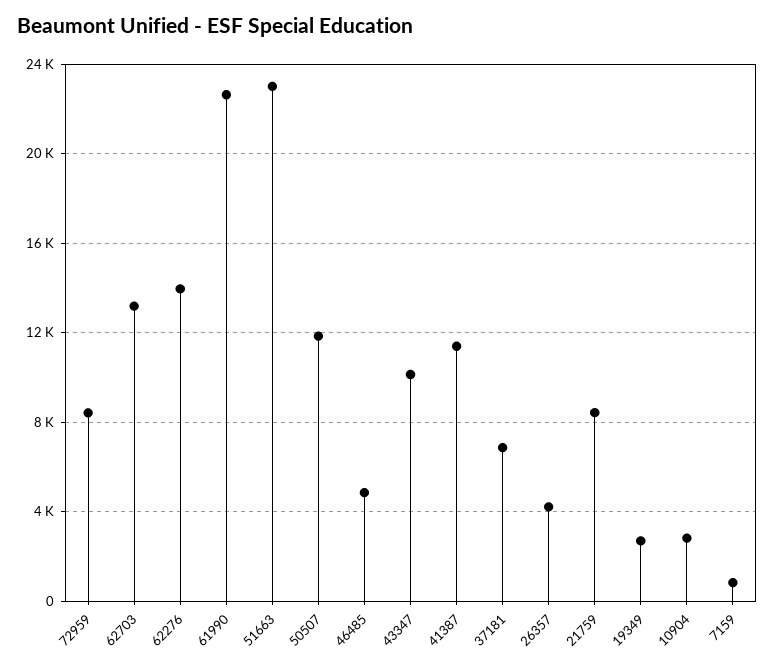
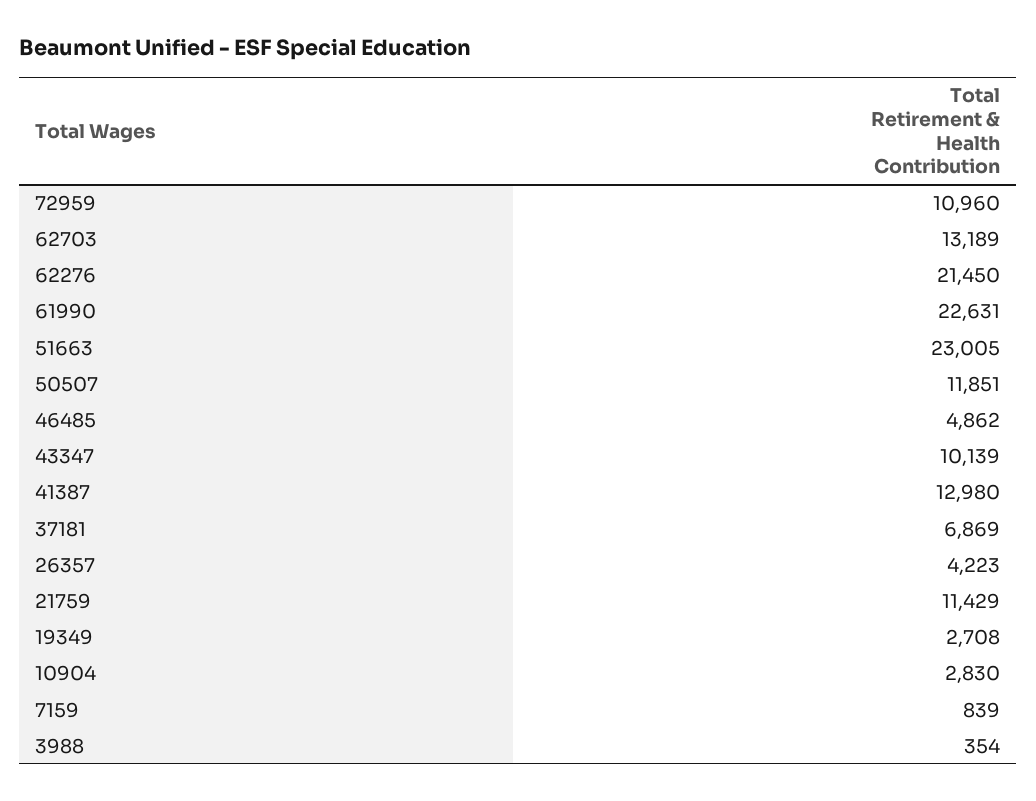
  {
-   "72959": 8500,
+   "72959": 10960,
    "62703": 13189,
-   "62276": 14000,
+   "62276": 21450,
    "61990": 22631,
    "51663": 23005,
    "50507": 11851,
    "46485": 4862,
    "43347": 10139,
-   "41387": 11500,
+   "41387": 12980,
    "37181": 6869,
    "26357": 4223,
-   "21759": 8500,
+   "21759": 11429,
    "19349": 2708,
    "10904": 2830,
-   "7159": 839
+   "7159": 839,
+   "3988": 354
  }

